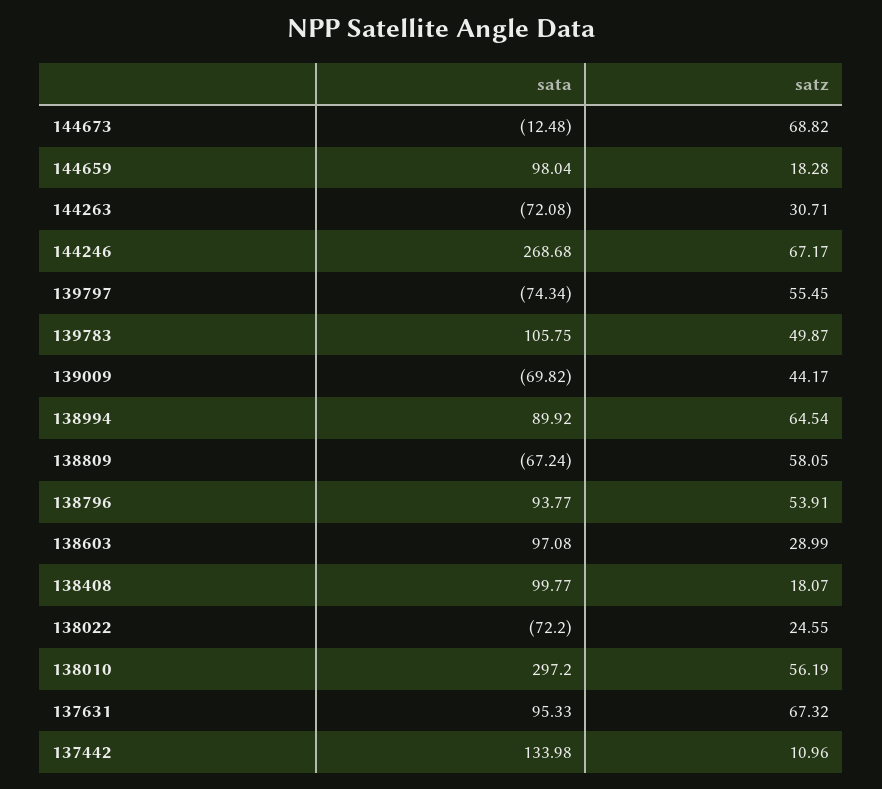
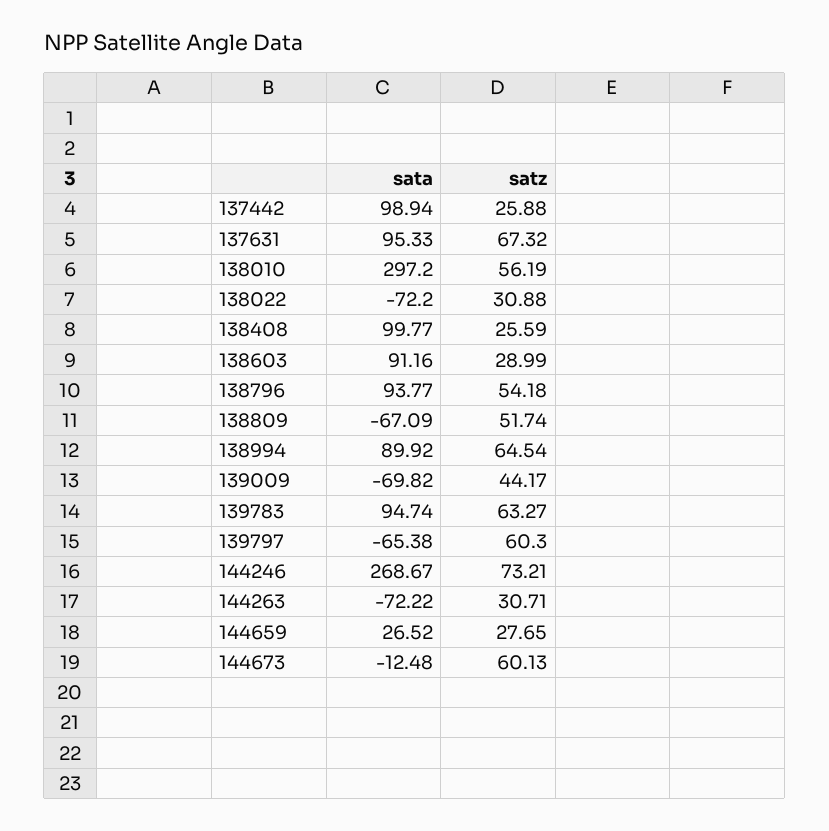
  {
    "sata": {
      "144673": -12.48,
-     "144659": 98.04,
+     "144659": 26.52,
-     "144263": -72.08,
+     "144263": -72.22,
-     "144246": 268.68,
+     "144246": 268.67,
-     "139797": -74.34,
+     "139797": -65.38,
-     "139783": 105.75,
+     "139783": 94.74,
      "139009": -69.82,
      "138994": 89.92,
-     "138809": -67.24,
+     "138809": -67.09,
      "138796": 93.77,
-     "138603": 97.08,
+     "138603": 91.16,
      "138408": 99.77,
      "138022": -72.2,
      "138010": 297.2,
      "137631": 95.33,
-     "137442": 133.98
+     "137442": 98.94
    },
    "satz": {
-     "144673": 68.82,
+     "144673": 60.13,
-     "144659": 18.28,
+     "144659": 27.65,
      "144263": 30.71,
-     "144246": 67.17,
+     "144246": 73.21,
-     "139797": 55.45,
+     "139797": 60.3,
-     "139783": 49.87,
+     "139783": 63.27,
      "139009": 44.17,
      "138994": 64.54,
-     "138809": 58.05,
+     "138809": 51.74,
-     "138796": 53.91,
+     "138796": 54.18,
      "138603": 28.99,
-     "138408": 18.07,
+     "138408": 25.59,
-     "138022": 24.55,
+     "138022": 30.88,
      "138010": 56.19,
      "137631": 67.32,
-     "137442": 10.96
+     "137442": 25.88
    }
  }

